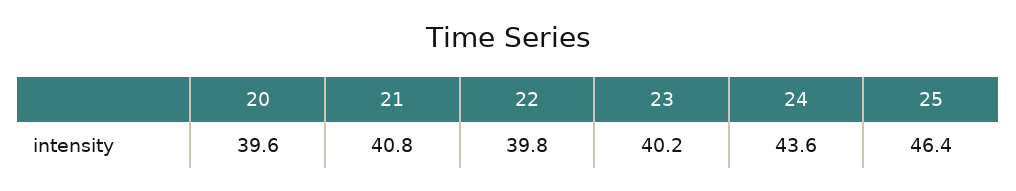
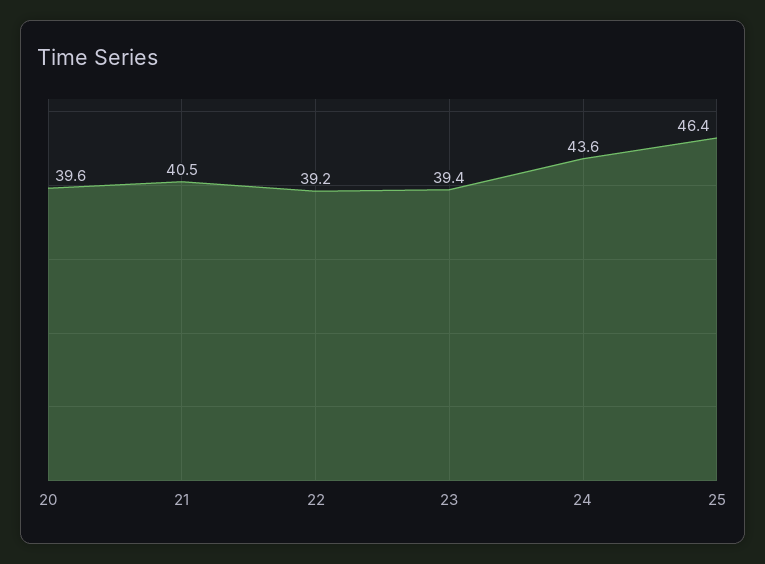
  {
    "20": 39.6,
-   "21": 40.8,
+   "21": 40.5,
-   "22": 39.8,
+   "22": 39.2,
-   "23": 40.2,
+   "23": 39.4,
    "24": 43.6,
    "25": 46.4
  }

